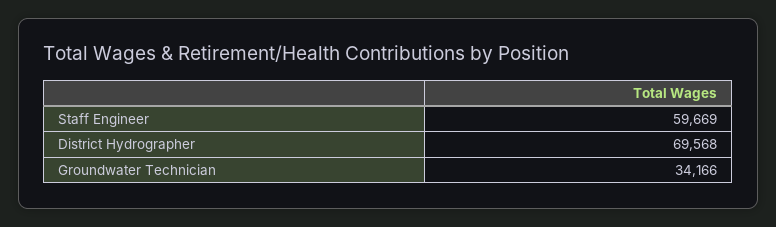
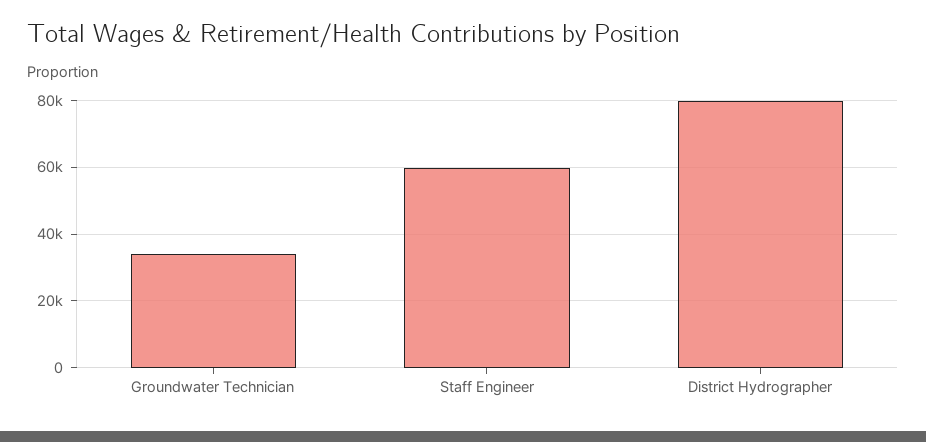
  {
    "Staff Engineer": 59669,
-   "District Hydrographer": 69568,
+   "District Hydrographer": 80000,
    "Groundwater Technician": 34166
  }

